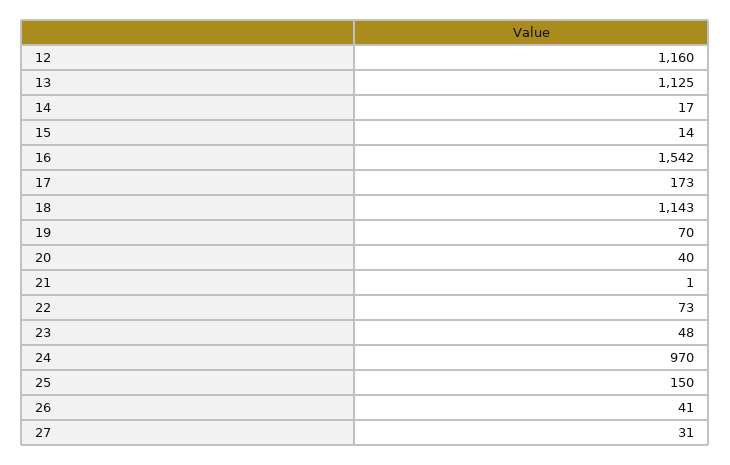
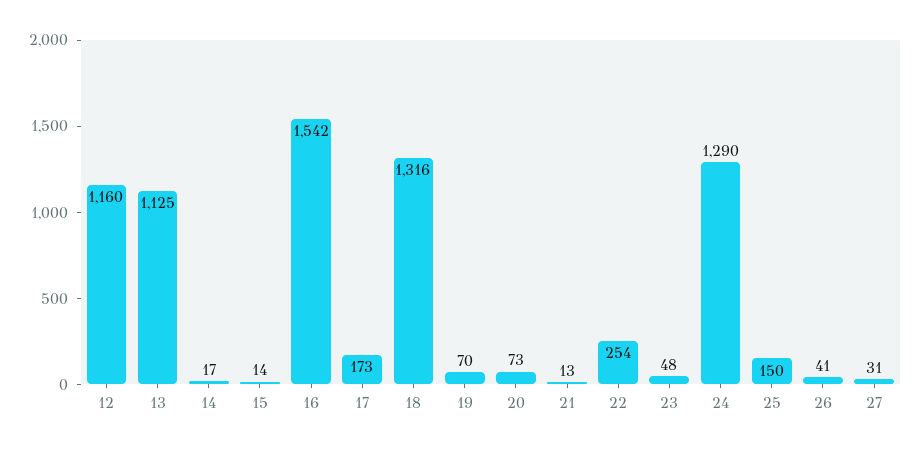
  {
    "12": 1160,
    "13": 1125,
    "14": 17,
    "15": 14,
    "16": 1542,
    "17": 173,
-   "18": 1143,
+   "18": 1316,
    "19": 70,
-   "20": 40,
+   "20": 73,
-   "21": 1,
+   "21": 13,
-   "22": 73,
+   "22": 254,
    "23": 48,
-   "24": 970,
+   "24": 1290,
    "25": 150,
    "26": 41,
    "27": 31
  }

